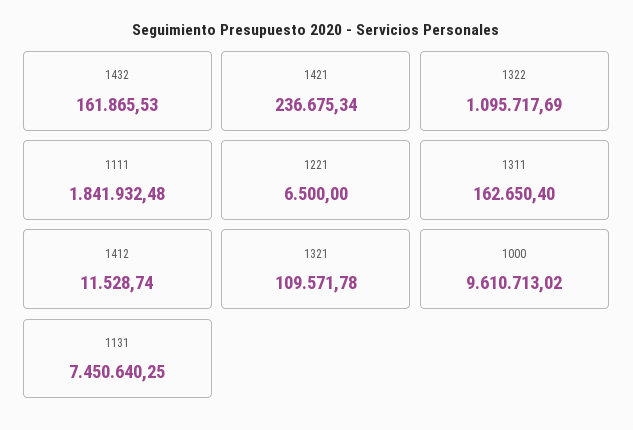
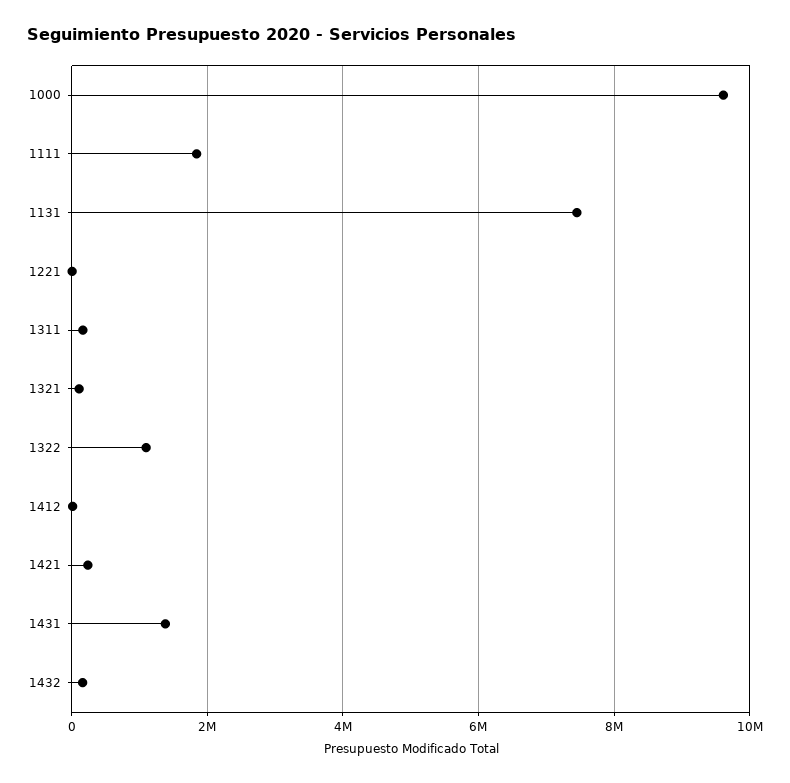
  {
    "1432": 161865.53,
    "1421": 236675.34,
    "1322": 1095717.69,
    "1111": 1841932.48,
    "1221": 6500,
    "1311": 162650.4,
    "1412": 11528.74,
    "1321": 109571.78,
    "1000": 9610713.02,
-   "1131": 7450640.25
+   "1131": 7450640.25,
+   "1431": 1400000
  }

